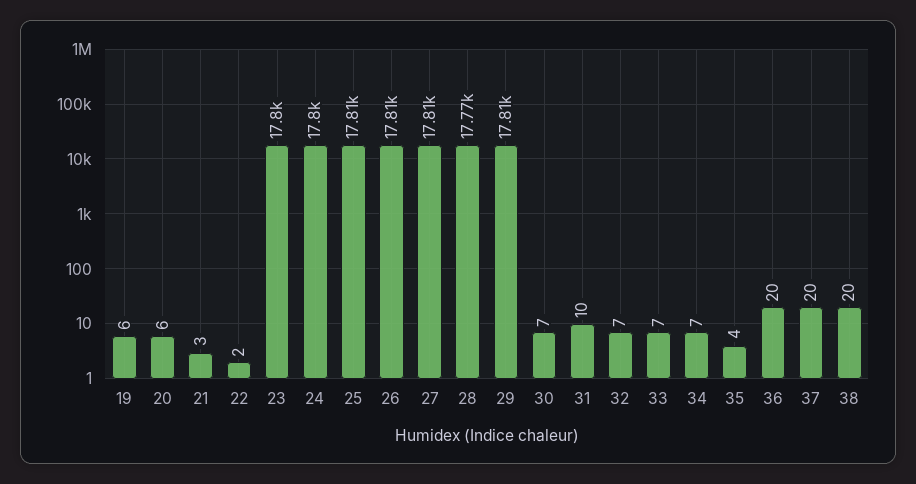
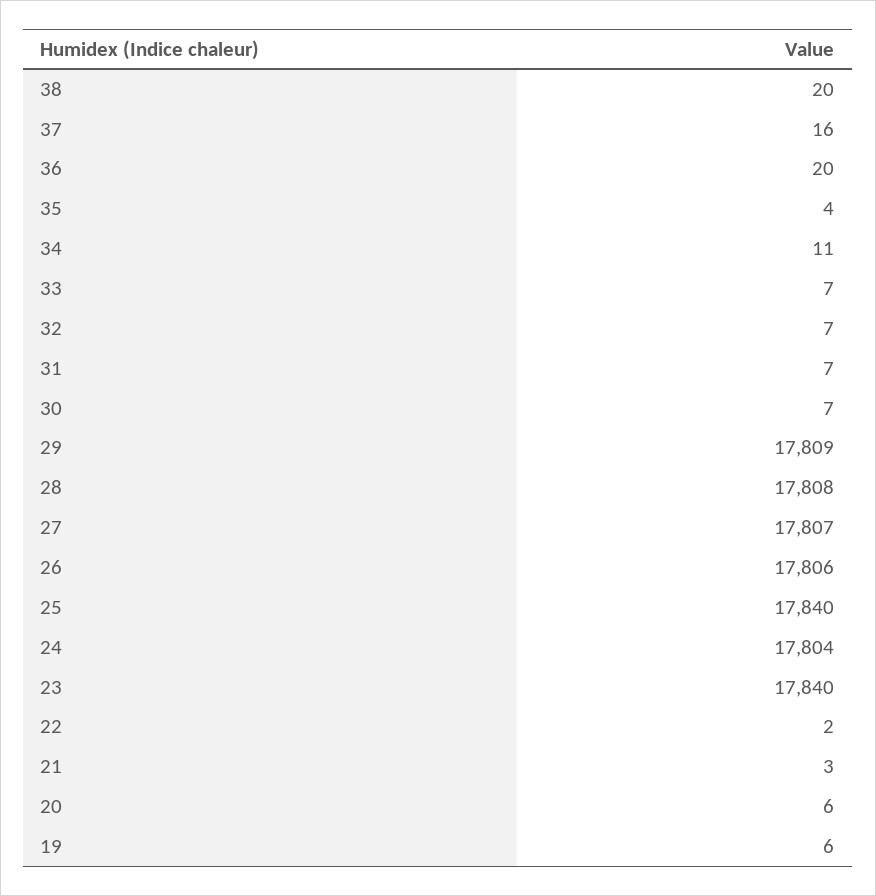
  {
    "19": 6,
    "20": 6,
    "21": 3,
    "22": 2,
-   "23": 17800,
+   "23": 17840,
    "24": 17804,
-   "25": 17810,
+   "25": 17840,
    "26": 17806,
    "27": 17807,
-   "28": 17770,
+   "28": 17808,
    "29": 17809,
    "30": 7,
-   "31": 10,
+   "31": 7,
    "32": 7,
    "33": 7,
-   "34": 7,
+   "34": 11,
    "35": 4,
    "36": 20,
-   "37": 20,
+   "37": 16,
    "38": 20
  }

